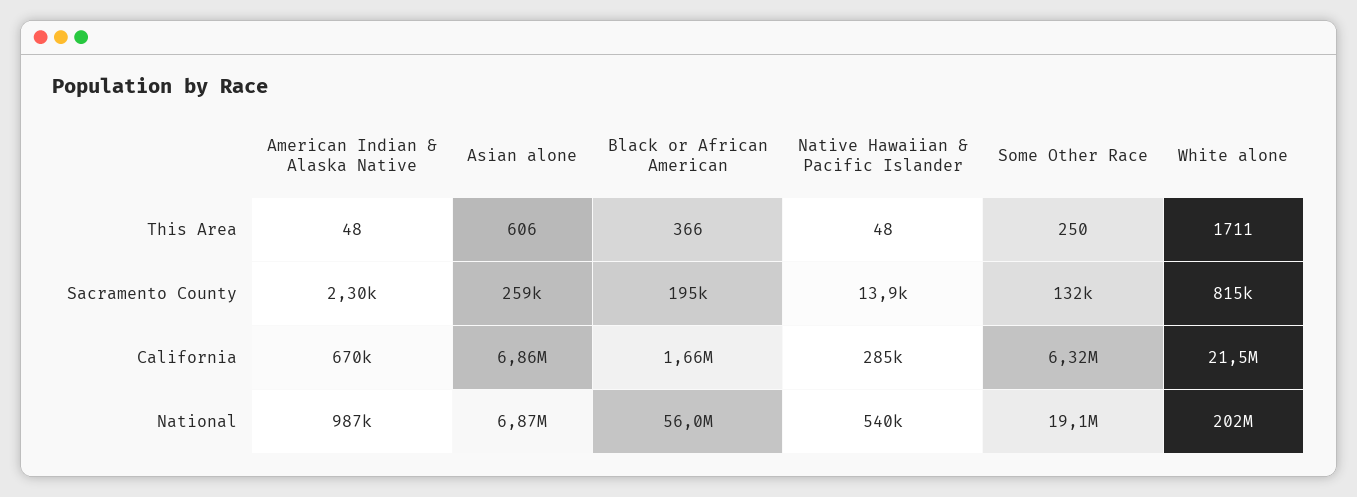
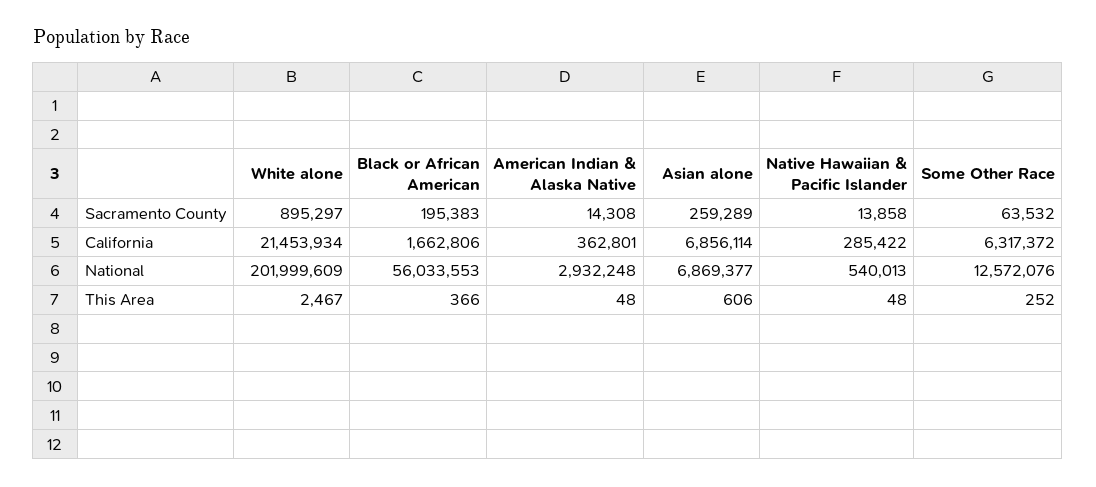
  {
    "American Indian & Alaska Native": {
      "This Area": 48,
-     "Sacramento County": 2300,
+     "Sacramento County": 14308,
-     "California": 670000,
+     "California": 362801,
-     "National": 987000
+     "National": 2932248
    },
    "Asian alone": {
      "This Area": 606,
      "Sacramento County": 259289,
      "California": 6856114,
      "National": 6869377
    },
    "Black or African American": {
      "This Area": 366,
      "Sacramento County": 195383,
      "California": 1662806,
      "National": 56033553
    },
    "Native Hawaiian & Pacific Islander": {
      "This Area": 48,
      "Sacramento County": 13858,
      "California": 285422,
      "National": 540013
    },
    "Some Other Race": {
-     "This Area": 250,
+     "This Area": 252,
-     "Sacramento County": 132000,
+     "Sacramento County": 63532,
      "California": 6317372,
-     "National": 19100000
+     "National": 12572076
    },
    "White alone": {
-     "This Area": 1711,
+     "This Area": 2467,
-     "Sacramento County": 815000,
+     "Sacramento County": 895297,
      "California": 21453934,
      "National": 201999609
    }
  }

